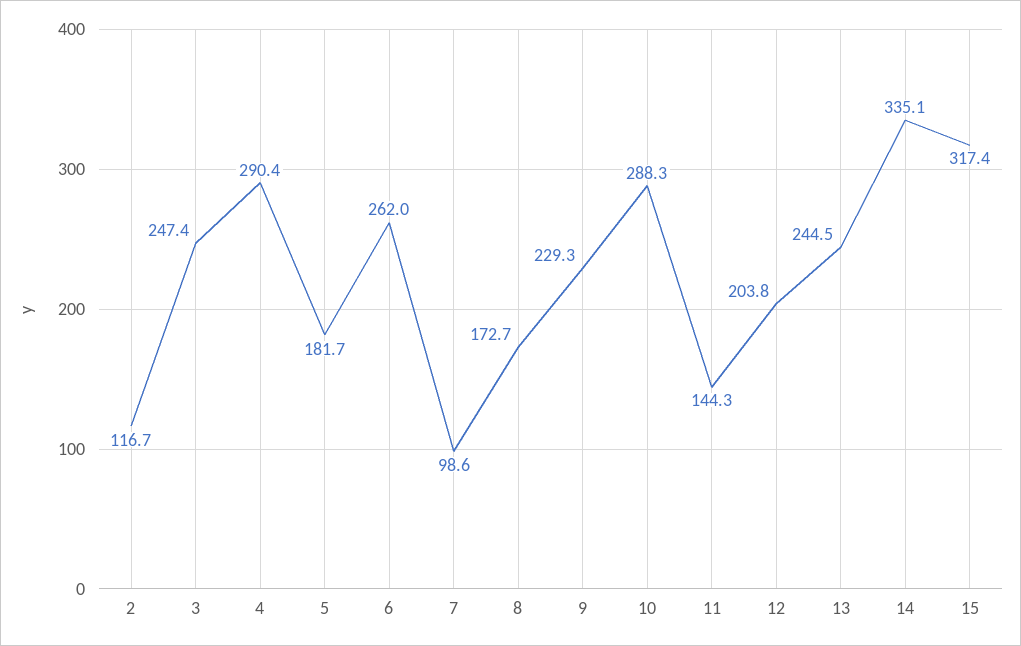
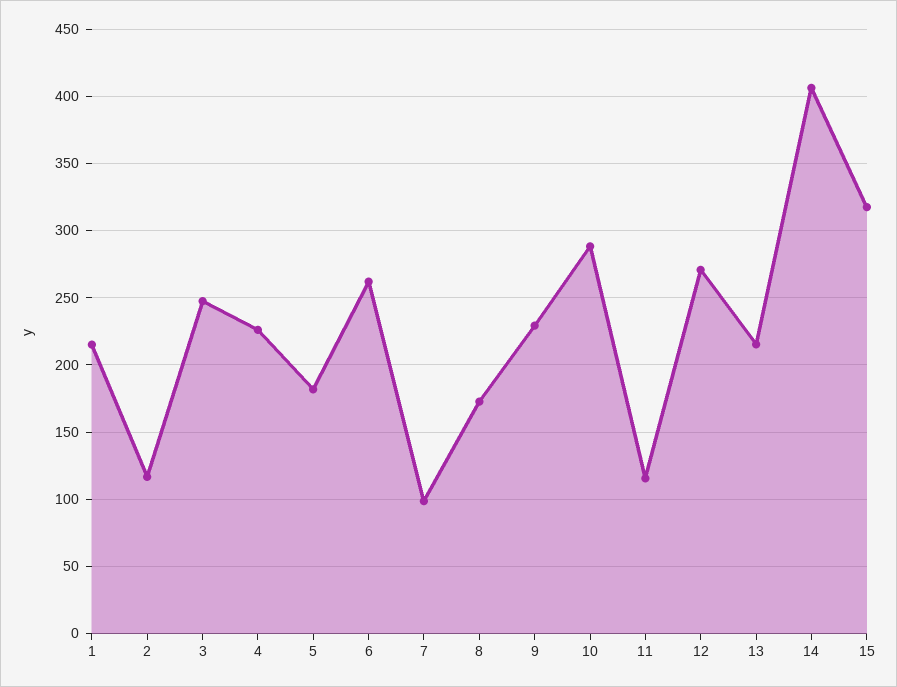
  {
    "2": 116.7,
    "3": 247.4,
-   "4": 290.4,
+   "4": 225,
    "5": 181.7,
    "6": 262,
    "7": 98.6,
    "8": 172.7,
    "9": 229.3,
    "10": 288.3,
-   "11": 144.3,
+   "11": 115,
-   "12": 203.8,
+   "12": 270,
-   "13": 244.5,
+   "13": 215,
-   "14": 335.1,
+   "14": 405,
-   "15": 317.4
+   "15": 317.4,
+   "1": 215
  }

